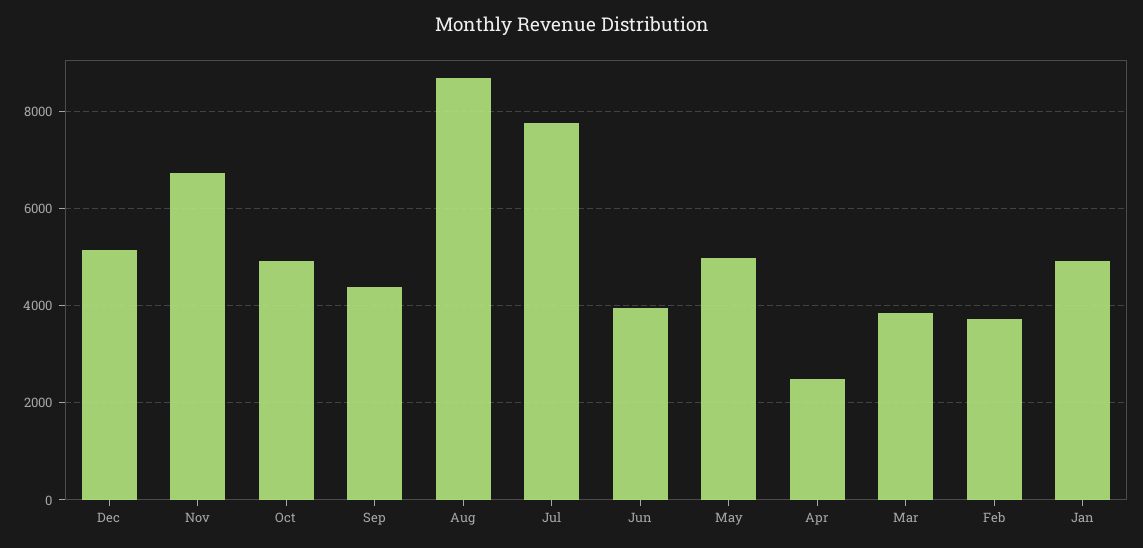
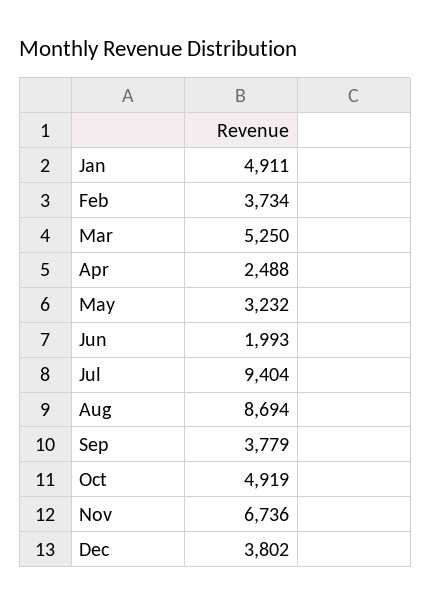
  {
-   "Dec": 5200,
+   "Dec": 3802,
    "Nov": 6736,
    "Oct": 4919,
-   "Sep": 4400,
+   "Sep": 3779,
    "Aug": 8694,
-   "Jul": 7800,
+   "Jul": 9404,
-   "Jun": 4000,
+   "Jun": 1993,
-   "May": 5000,
+   "May": 3232,
    "Apr": 2488,
-   "Mar": 3800,
+   "Mar": 5250,
    "Feb": 3734,
    "Jan": 4911
  }

